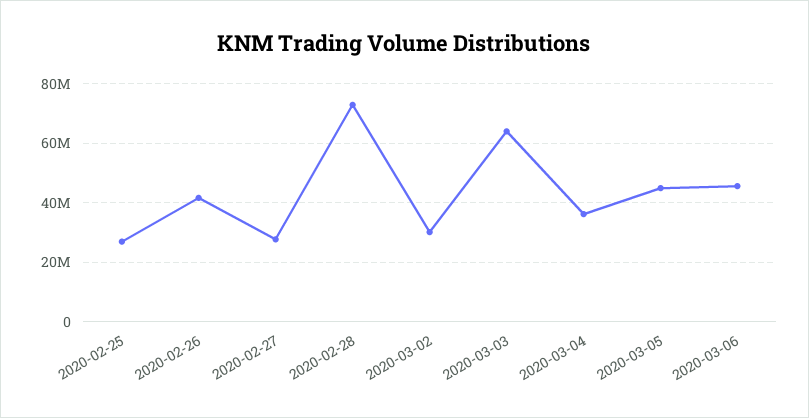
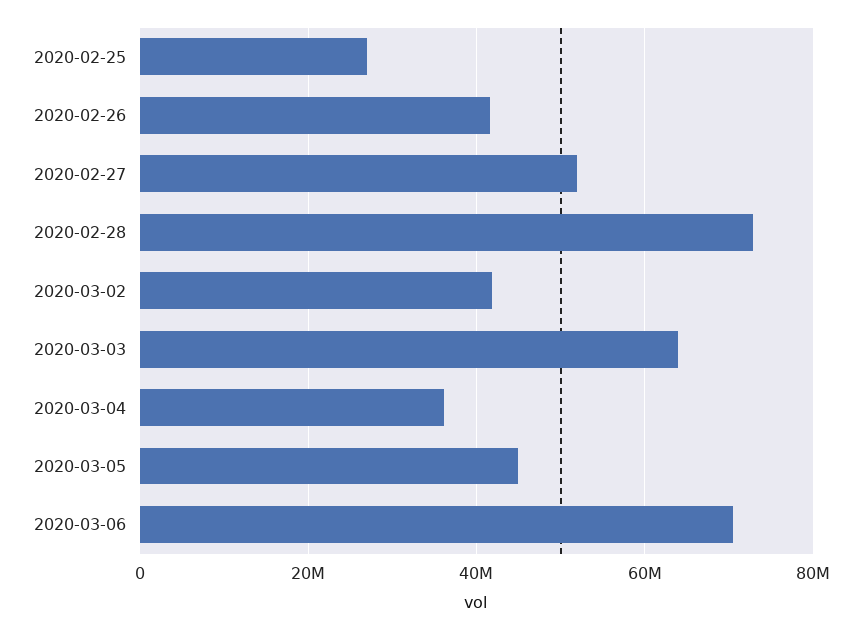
  {
    "2020-02-25": 26000000,
    "2020-02-26": 42000000,
-   "2020-02-27": 27500000,
+   "2020-02-27": 52000000,
    "2020-02-28": 72000000,
-   "2020-03-02": 30000000,
+   "2020-03-02": 42000000,
    "2020-03-03": 64000000,
    "2020-03-04": 36000000,
    "2020-03-05": 44000000,
-   "2020-03-06": 45000000
+   "2020-03-06": 70000000
  }

